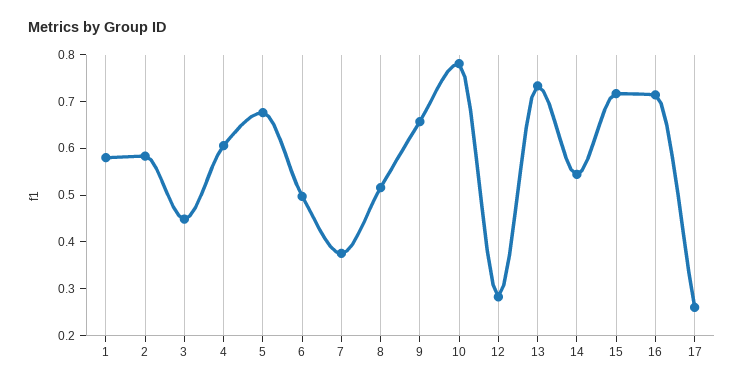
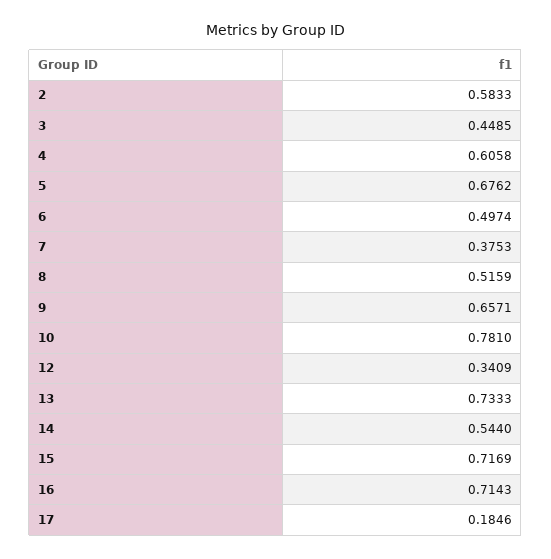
  {
-   "1": 0.58,
    "2": 0.5833,
    "3": 0.4485,
    "4": 0.6058,
    "5": 0.6762,
    "6": 0.4974,
    "7": 0.3753,
    "8": 0.5159,
    "9": 0.6571,
    "10": 0.781,
-   "12": 0.28,
+   "12": 0.3409,
    "13": 0.7333,
    "14": 0.544,
    "15": 0.7169,
    "16": 0.7143,
-   "17": 0.26
+   "17": 0.1846
  }

